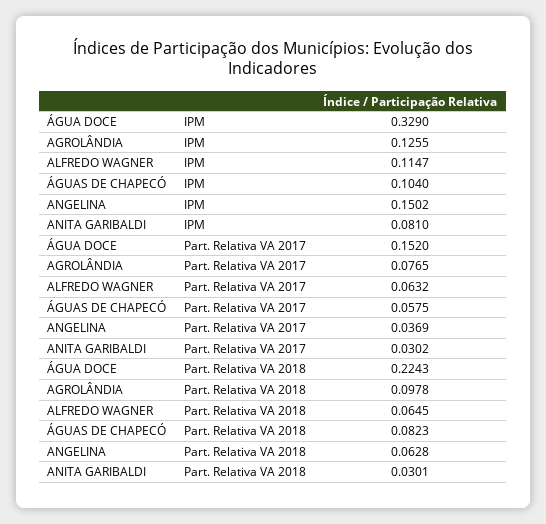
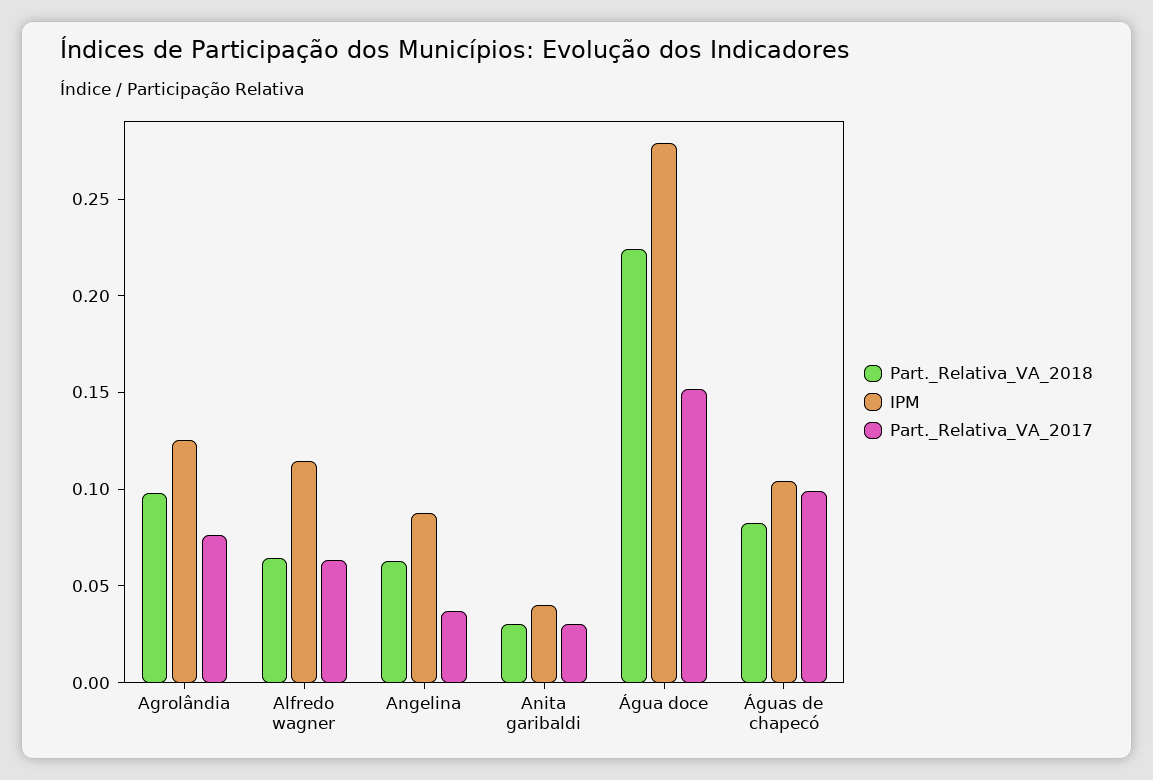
  {
    "IPM": {
-     "ÁGUA DOCE": 0.329,
+     "ÁGUA DOCE": 0.28,
      "AGROLÂNDIA": 0.1255,
      "ALFREDO WAGNER": 0.1147,
      "ÁGUAS DE CHAPECÓ": 0.104,
-     "ANGELINA": 0.1502,
+     "ANGELINA": 0.09,
-     "ANITA GARIBALDI": 0.081
+     "ANITA GARIBALDI": 0.04
    },
    "Part. Relativa VA 2017": {
      "ÁGUA DOCE": 0.152,
      "AGROLÂNDIA": 0.0765,
      "ALFREDO WAGNER": 0.0632,
-     "ÁGUAS DE CHAPECÓ": 0.0575,
+     "ÁGUAS DE CHAPECÓ": 0.1,
      "ANGELINA": 0.0369,
      "ANITA GARIBALDI": 0.0302
    },
    "Part. Relativa VA 2018": {
      "ÁGUA DOCE": 0.2243,
      "AGROLÂNDIA": 0.0978,
      "ALFREDO WAGNER": 0.0645,
      "ÁGUAS DE CHAPECÓ": 0.0823,
      "ANGELINA": 0.0628,
      "ANITA GARIBALDI": 0.0301
    }
  }

